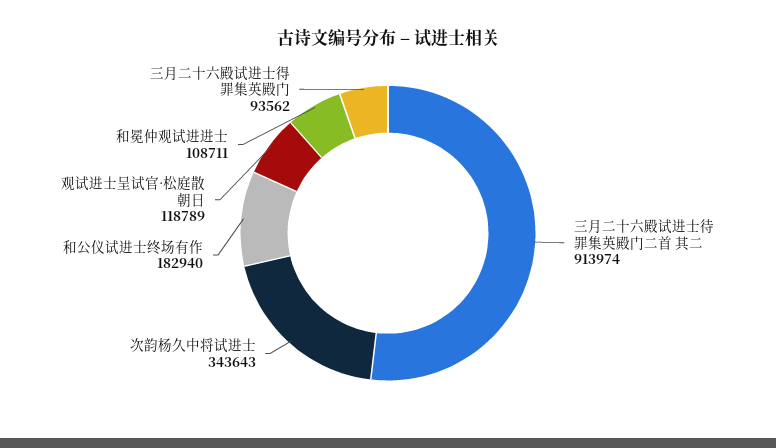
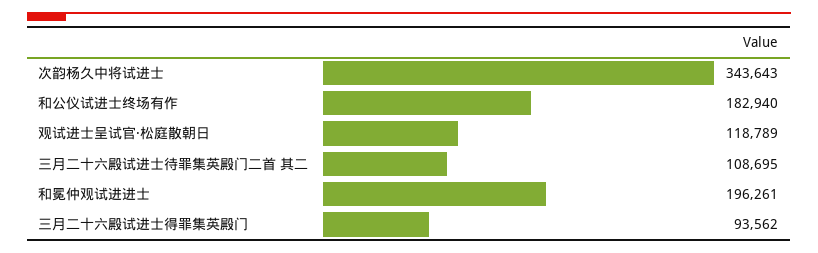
  {
-   "三月二十六殿试进士待罪集英殿门二首 其二": 913974,
+   "三月二十六殿试进士待罪集英殿门二首 其二": 108695,
    "次韵杨久中将试进士": 343643,
    "和公仪试进士终场有作": 182940,
    "观试进士呈试官·松庭散朝日": 118789,
-   "和冕仲观试进进士": 108711,
+   "和冕仲观试进进士": 196261,
    "三月二十六殿试进士得罪集英殿门": 93562
  }

